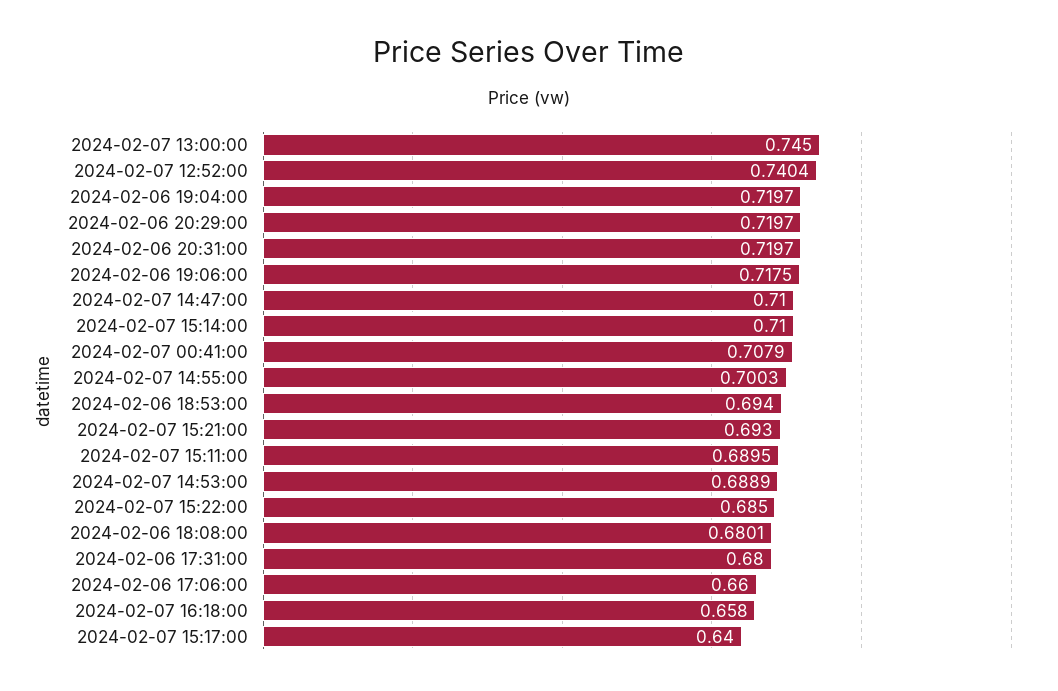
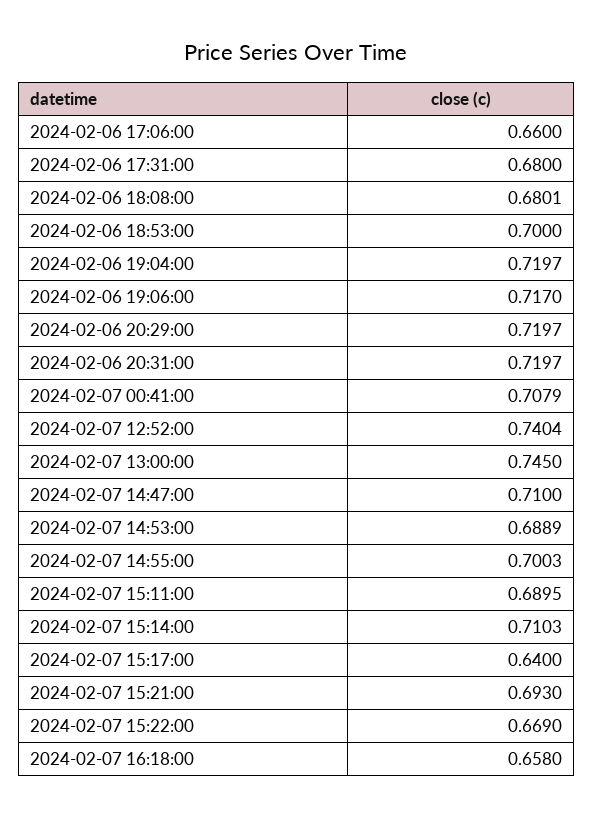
  {
    "2024-02-07 13:00:00": 0.745,
    "2024-02-07 12:52:00": 0.7404,
    "2024-02-06 19:04:00": 0.7197,
    "2024-02-06 20:29:00": 0.7197,
    "2024-02-06 20:31:00": 0.7197,
-   "2024-02-06 19:06:00": 0.7175,
+   "2024-02-06 19:06:00": 0.717,
    "2024-02-07 14:47:00": 0.71,
-   "2024-02-07 15:14:00": 0.71,
+   "2024-02-07 15:14:00": 0.7103,
    "2024-02-07 00:41:00": 0.7079,
    "2024-02-07 14:55:00": 0.7003,
-   "2024-02-06 18:53:00": 0.694,
+   "2024-02-06 18:53:00": 0.7,
    "2024-02-07 15:21:00": 0.693,
    "2024-02-07 15:11:00": 0.6895,
    "2024-02-07 14:53:00": 0.6889,
-   "2024-02-07 15:22:00": 0.685,
+   "2024-02-07 15:22:00": 0.669,
    "2024-02-06 18:08:00": 0.6801,
    "2024-02-06 17:31:00": 0.68,
    "2024-02-06 17:06:00": 0.66,
    "2024-02-07 16:18:00": 0.658,
    "2024-02-07 15:17:00": 0.64
  }

